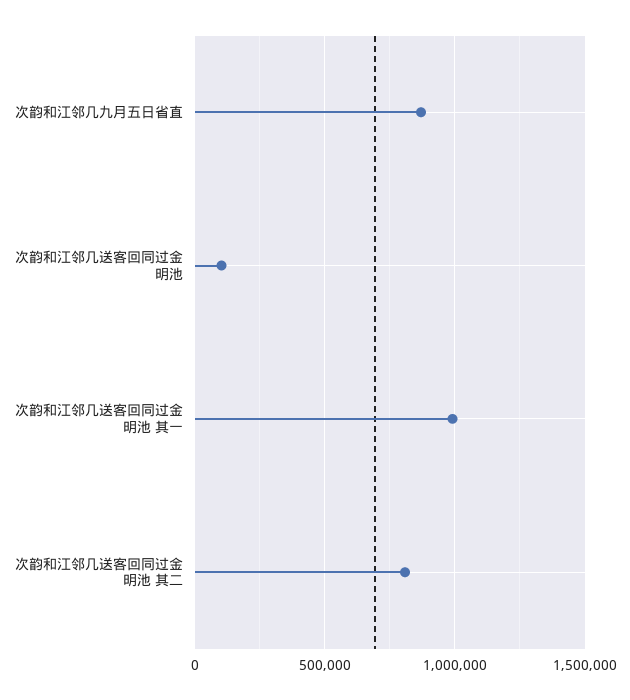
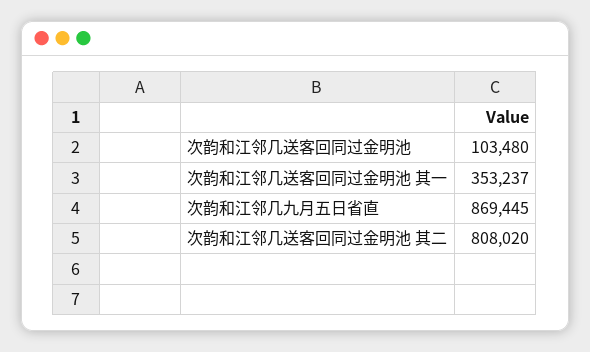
  {
    "次韵和江邻几九月五日省直": 869445,
    "次韵和江邻几送客回同过金明池": 103480,
-   "次韵和江邻几送客回同过金明池 其一": 1000000,
+   "次韵和江邻几送客回同过金明池 其一": 353237,
    "次韵和江邻几送客回同过金明池 其二": 808020
  }

